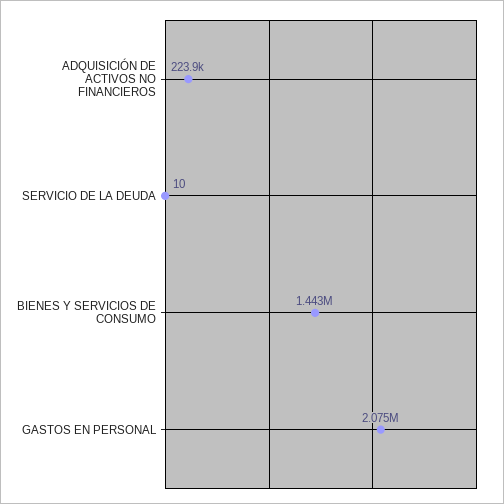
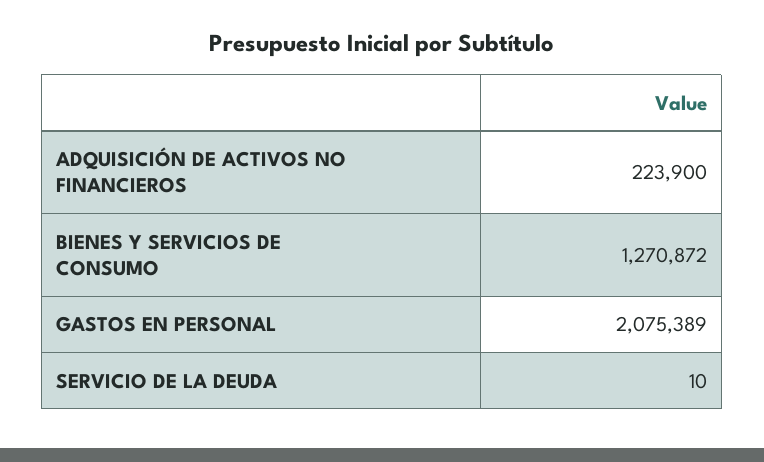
  {
    "ADQUISICIÓN DE ACTIVOS NO FINANCIEROS": 223900,
    "SERVICIO DE LA DEUDA": 10,
-   "BIENES Y SERVICIOS DE CONSUMO": 1443000,
+   "BIENES Y SERVICIOS DE CONSUMO": 1270872,
    "GASTOS EN PERSONAL": 2075389
  }

